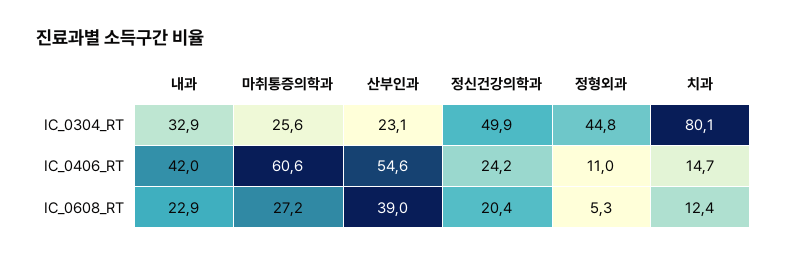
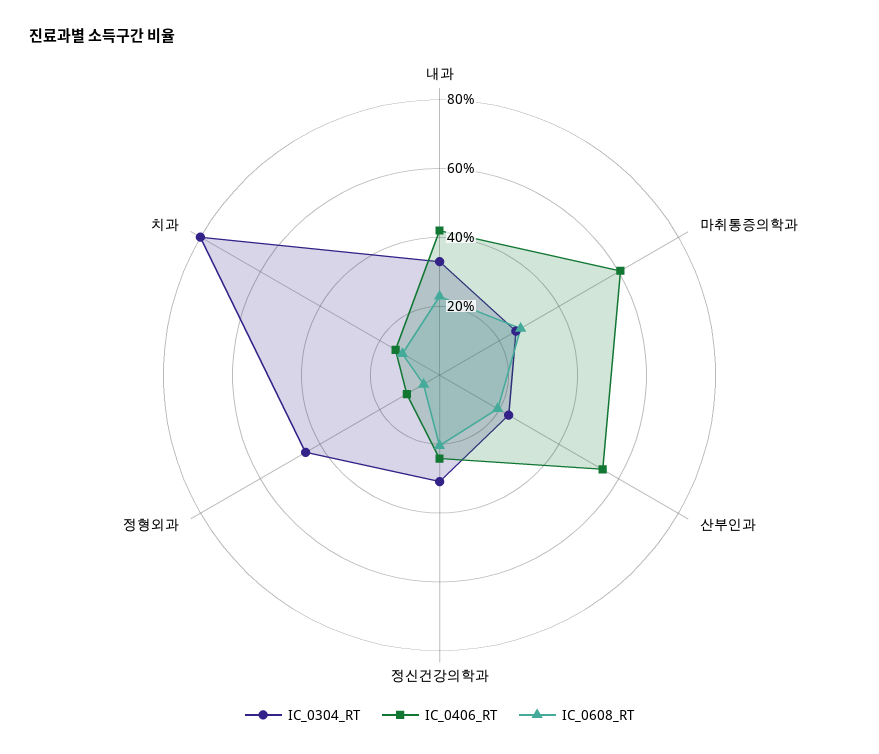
  {
    "IC_0304_RT": {
      "내과": 32.9,
      "마취통증의학과": 25.6,
      "산부인과": 23.1,
-     "정신건강의학과": 49.9,
+     "정신건강의학과": 30,
      "정형외과": 44.8,
      "치과": 80.1
    },
    "IC_0406_RT": {
      "내과": 42,
      "마취통증의학과": 60.6,
      "산부인과": 54.6,
      "정신건강의학과": 24.2,
      "정형외과": 11,
      "치과": 14.7
    },
    "IC_0608_RT": {
      "내과": 22.9,
      "마취통증의학과": 27.2,
-     "산부인과": 39,
+     "산부인과": 20,
      "정신건강의학과": 20.4,
      "정형외과": 5.3,
      "치과": 12.4
    }
  }

